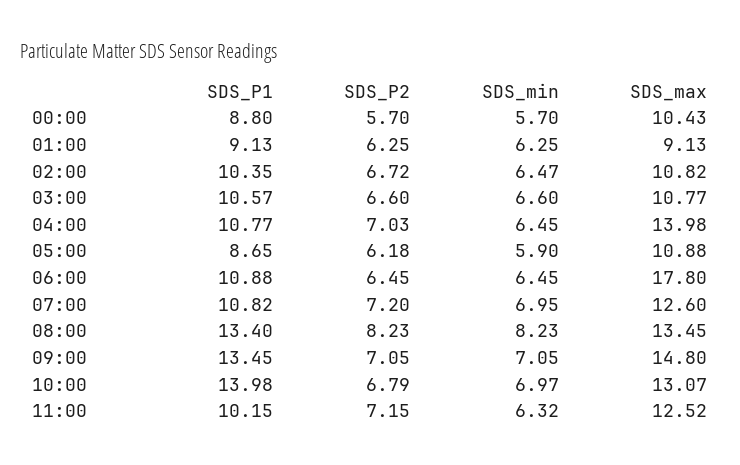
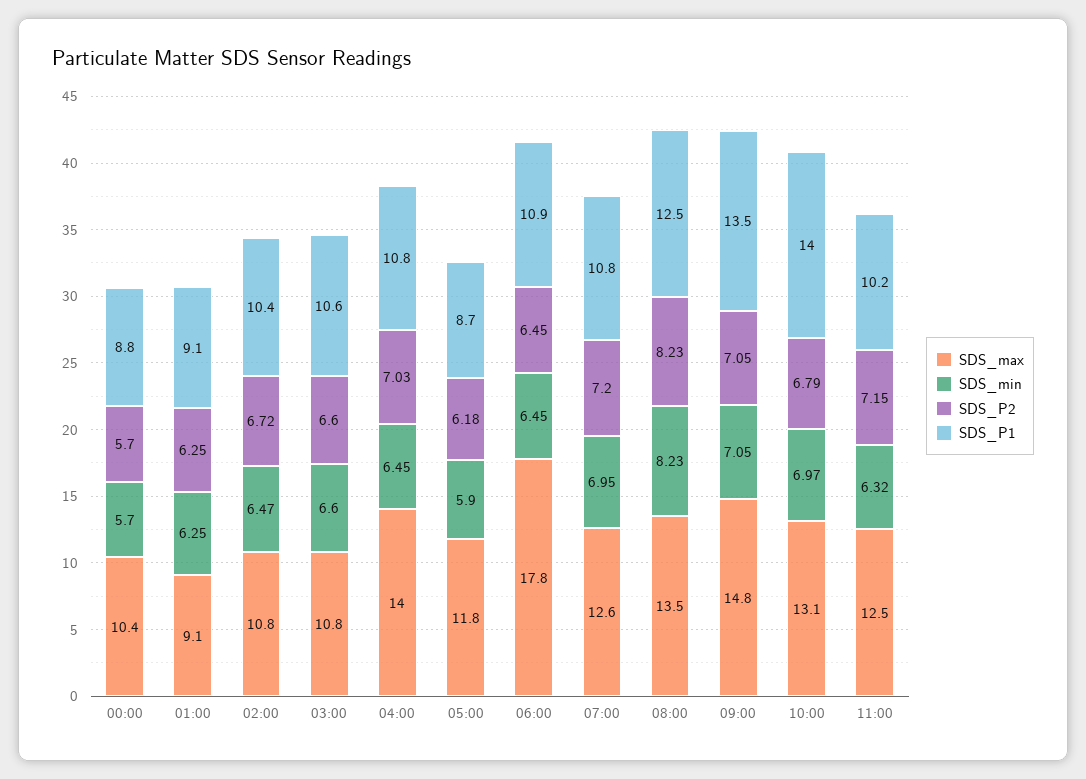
  {
    "SDS_P1": {
      "00:00": 8.8,
      "01:00": 9.13,
      "02:00": 10.35,
      "03:00": 10.57,
      "04:00": 10.77,
      "05:00": 8.65,
      "06:00": 10.88,
      "07:00": 10.82,
-     "08:00": 13.4,
+     "08:00": 12.5,
      "09:00": 13.45,
      "10:00": 13.98,
      "11:00": 10.15
    },
    "SDS_P2": {
      "00:00": 5.7,
      "01:00": 6.25,
      "02:00": 6.72,
      "03:00": 6.6,
      "04:00": 7.03,
      "05:00": 6.18,
      "06:00": 6.45,
      "07:00": 7.2,
      "08:00": 8.23,
      "09:00": 7.05,
      "10:00": 6.79,
      "11:00": 7.15
    },
    "SDS_min": {
      "00:00": 5.7,
      "01:00": 6.25,
      "02:00": 6.47,
      "03:00": 6.6,
      "04:00": 6.45,
      "05:00": 5.9,
      "06:00": 6.45,
      "07:00": 6.95,
      "08:00": 8.23,
      "09:00": 7.05,
      "10:00": 6.97,
      "11:00": 6.32
    },
    "SDS_max": {
      "00:00": 10.43,
      "01:00": 9.13,
      "02:00": 10.82,
      "03:00": 10.77,
      "04:00": 13.98,
-     "05:00": 10.88,
+     "05:00": 11.8,
      "06:00": 17.8,
      "07:00": 12.6,
      "08:00": 13.45,
      "09:00": 14.8,
      "10:00": 13.07,
      "11:00": 12.52
    }
  }

